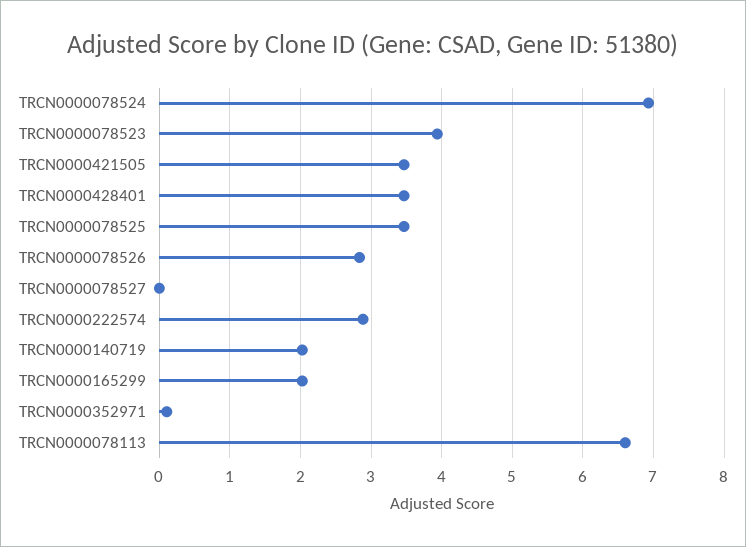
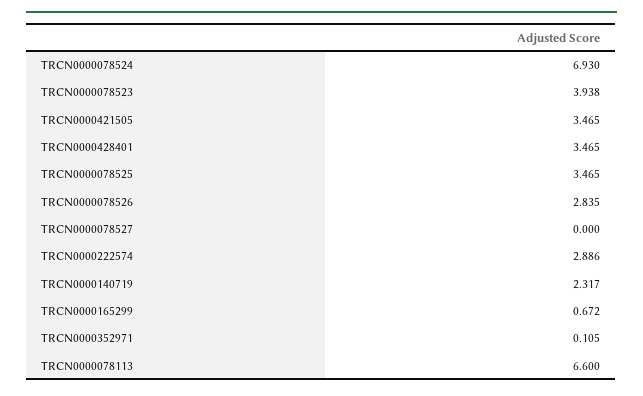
  {
    "TRCN0000078524": 6.93,
    "TRCN0000078523": 3.938,
    "TRCN0000421505": 3.465,
    "TRCN0000428401": 3.465,
    "TRCN0000078525": 3.465,
    "TRCN0000078526": 2.835,
    "TRCN0000078527": 0,
    "TRCN0000222574": 2.886,
-   "TRCN0000140719": 2,
+   "TRCN0000140719": 2.317,
-   "TRCN0000165299": 2,
+   "TRCN0000165299": 0.672,
    "TRCN0000352971": 0.105,
    "TRCN0000078113": 6.6
  }

